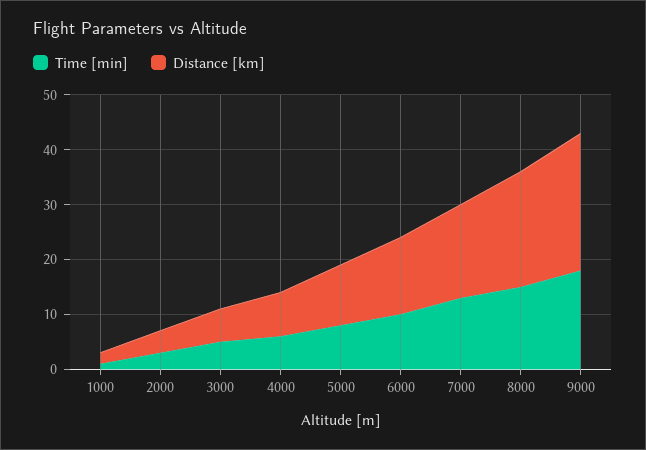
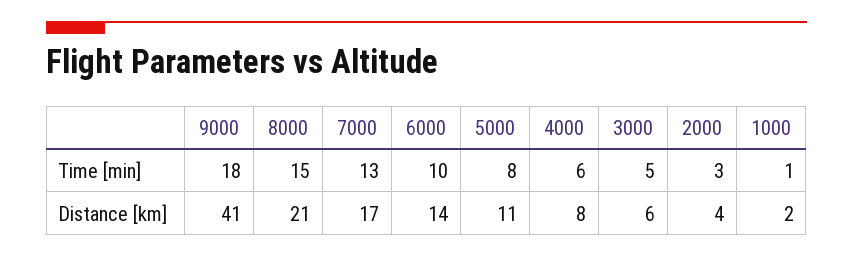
  {
    "Time [min]": {
      "1000": 1,
      "2000": 3,
      "3000": 5,
      "4000": 6,
      "5000": 8,
      "6000": 10,
      "7000": 13,
      "8000": 15,
      "9000": 18
    },
    "Distance [km]": {
      "1000": 2,
      "2000": 4,
      "3000": 6,
      "4000": 8,
      "5000": 11,
      "6000": 14,
      "7000": 17,
      "8000": 21,
-     "9000": 25
+     "9000": 41
    }
  }

